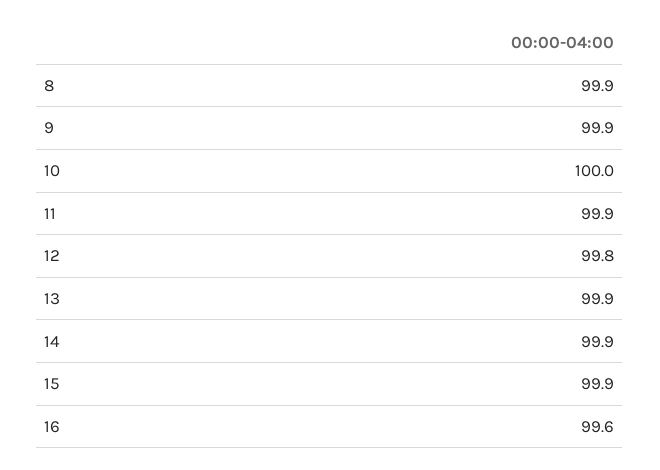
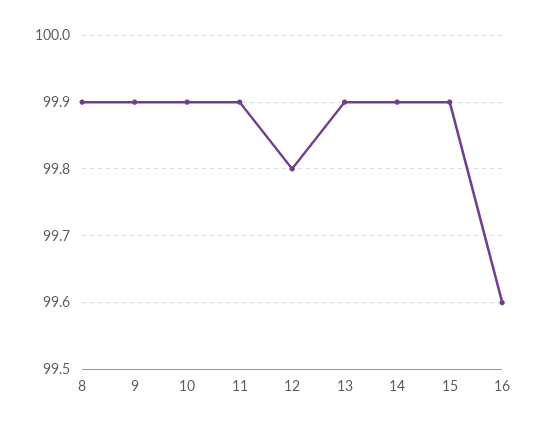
  {
    "8": 99.9,
    "9": 99.9,
-   "10": 100,
+   "10": 99.9,
    "11": 99.9,
    "12": 99.8,
    "13": 99.9,
    "14": 99.9,
    "15": 99.9,
    "16": 99.6
  }

